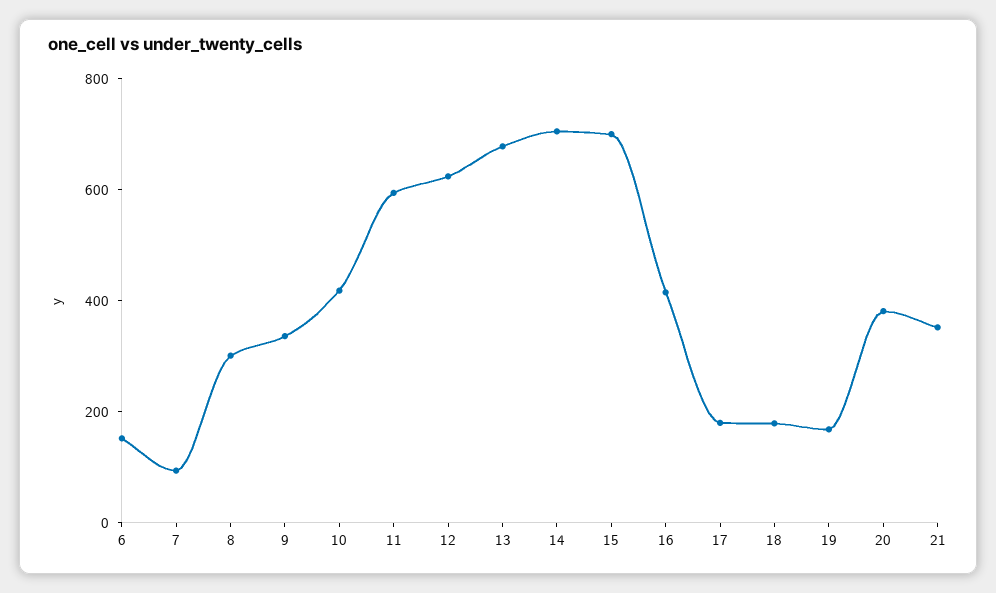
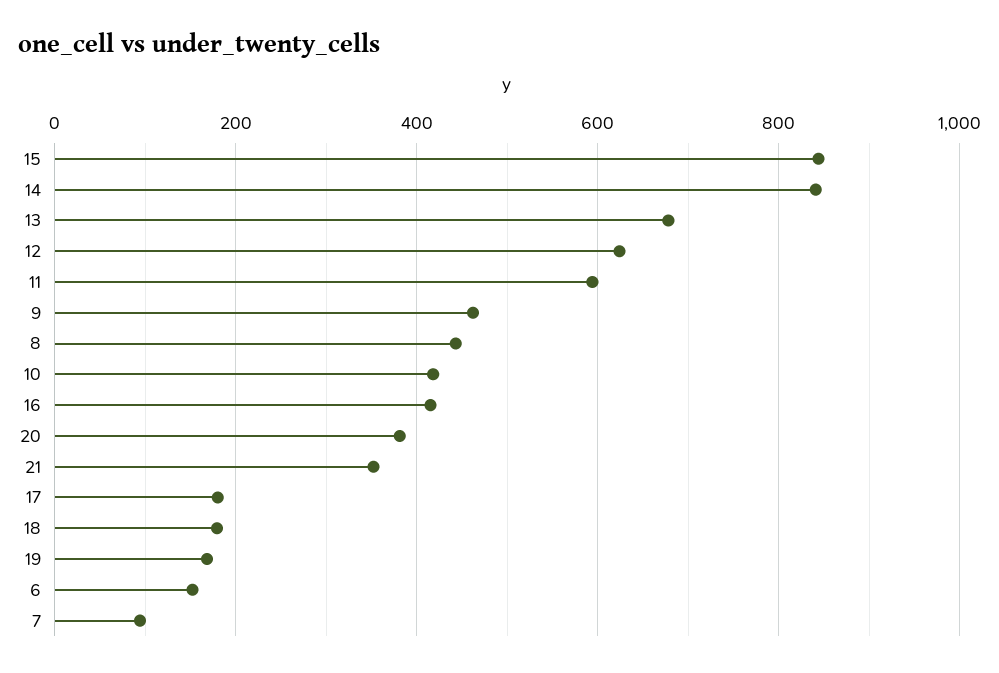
  {
    "6": 160,
    "7": 100,
-   "8": 300,
+   "8": 440,
-   "9": 350,
+   "9": 460,
    "10": 420,
    "11": 600,
    "12": 620,
    "13": 680,
-   "14": 700,
+   "14": 840,
-   "15": 700,
+   "15": 840,
    "16": 420,
    "17": 180,
    "18": 180,
    "19": 160,
    "20": 380,
    "21": 360
  }

